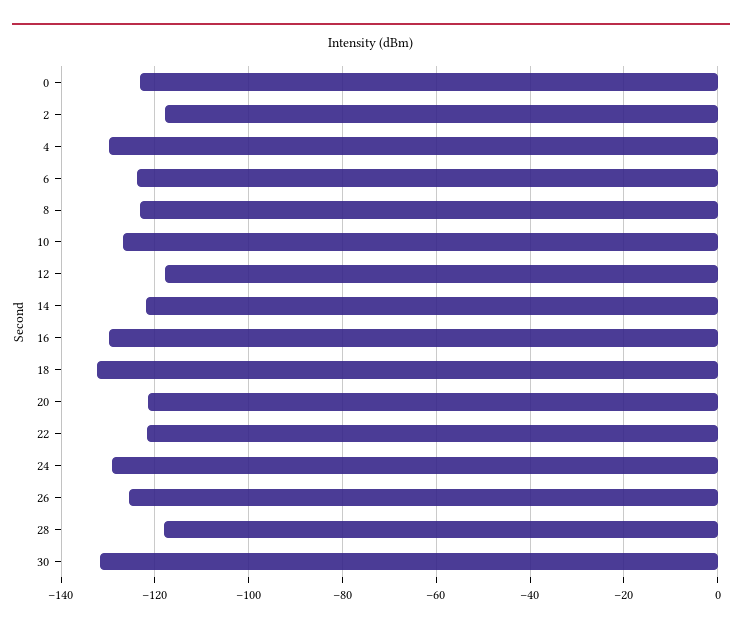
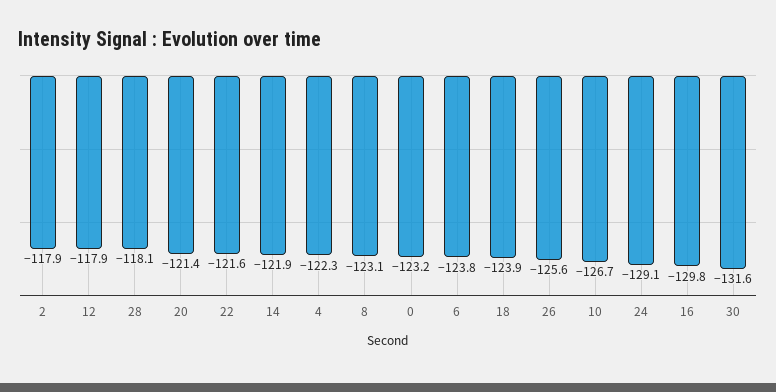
  {
    "0": -123.2,
    "2": -117.9,
-   "4": -130,
+   "4": -122.3,
    "6": -123.8,
    "8": -123.1,
    "10": -126.7,
    "12": -117.9,
    "14": -121.9,
    "16": -129.8,
-   "18": -132,
+   "18": -123.9,
    "20": -121.4,
    "22": -121.6,
    "24": -129.1,
    "26": -125.6,
    "28": -118.1,
    "30": -131.6
  }

